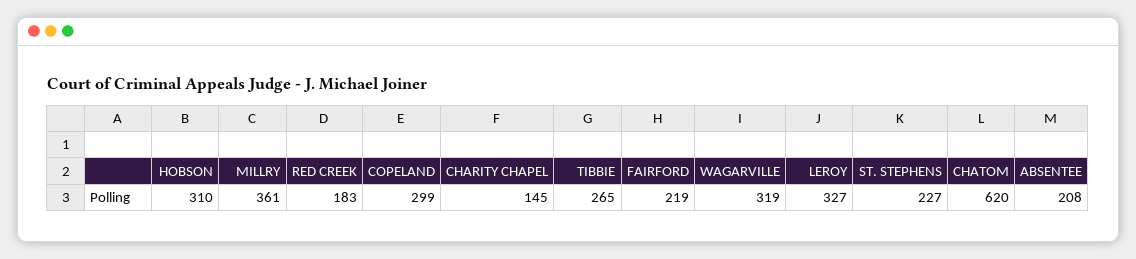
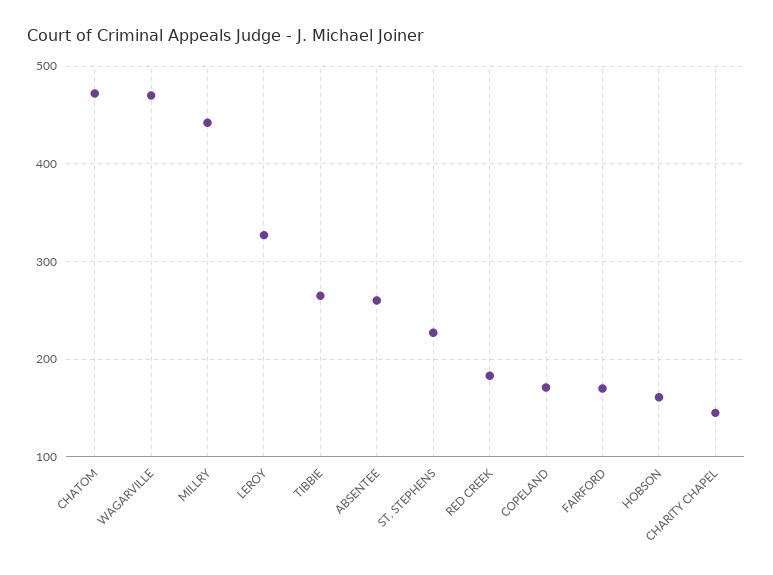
  {
-   "HOBSON": 310,
+   "HOBSON": 160,
-   "MILLRY": 361,
+   "MILLRY": 440,
    "RED CREEK": 183,
-   "COPELAND": 299,
+   "COPELAND": 170,
    "CHARITY CHAPEL": 145,
    "TIBBIE": 265,
-   "FAIRFORD": 219,
+   "FAIRFORD": 170,
-   "WAGARVILLE": 319,
+   "WAGARVILLE": 470,
    "LEROY": 327,
    "ST. STEPHENS": 227,
-   "CHATOM": 620,
+   "CHATOM": 470,
-   "ABSENTEE": 208
+   "ABSENTEE": 260
  }

